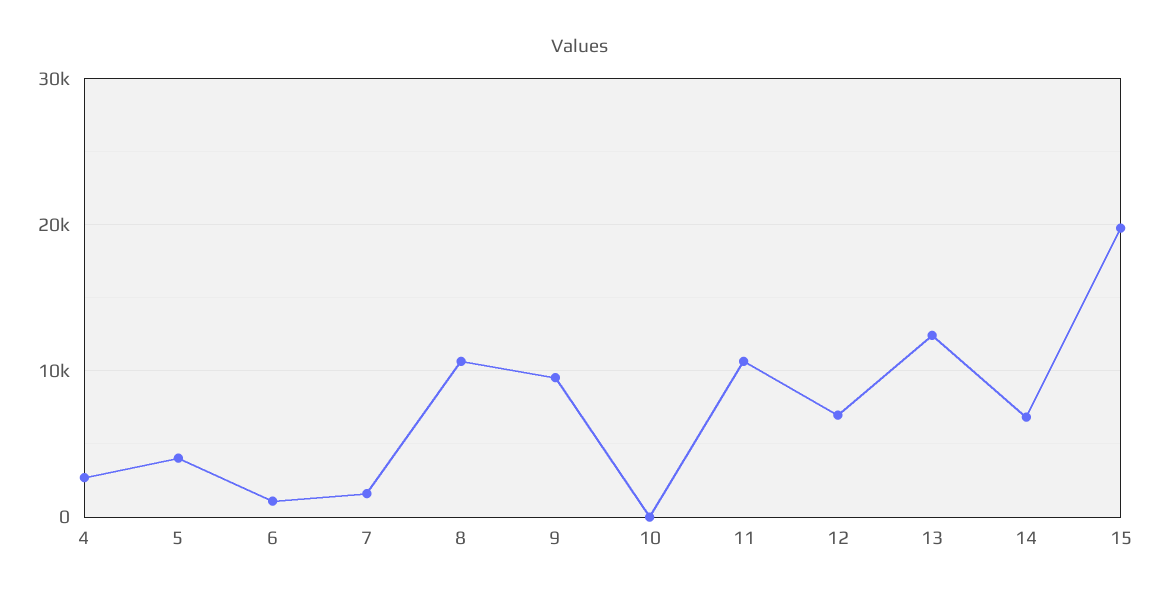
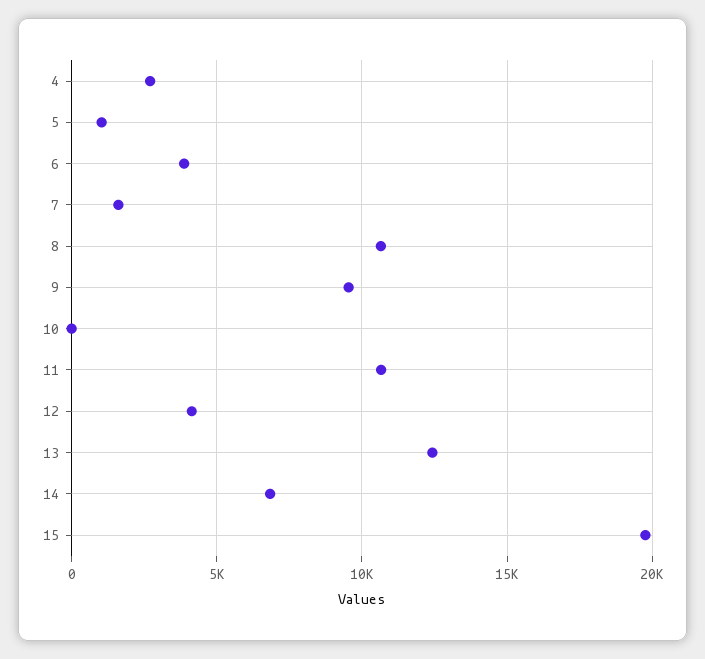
  {
    "4": 2500,
-   "5": 4000,
+   "5": 1000,
-   "6": 1000,
+   "6": 4000,
    "7": 1500,
    "8": 10500,
    "9": 9500,
    "10": 0,
    "11": 10500,
-   "12": 7000,
+   "12": 4000,
    "13": 12500,
    "14": 7000,
    "15": 20000
  }

